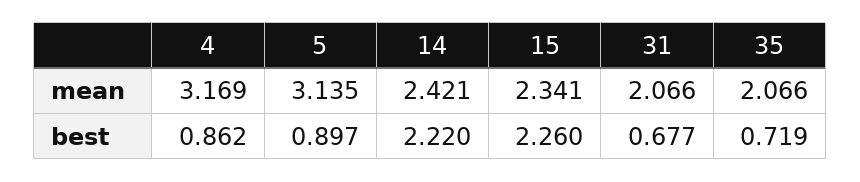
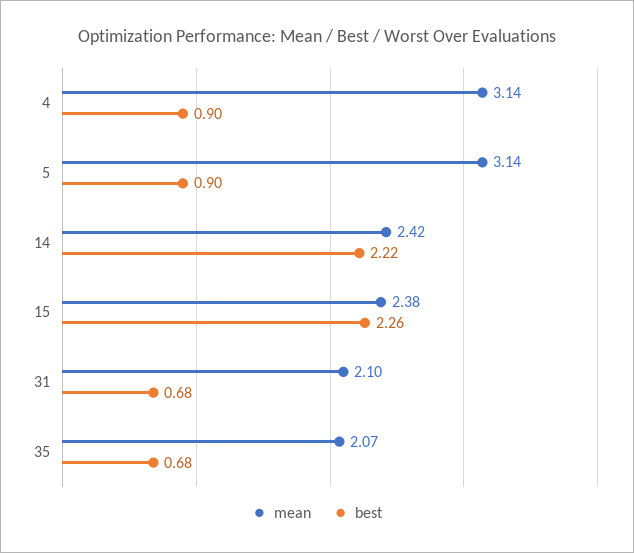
  {
    "mean": {
-     "4": 3.169,
+     "4": 3.14,
      "5": 3.135,
      "14": 2.421,
-     "15": 2.341,
+     "15": 2.38,
-     "31": 2.066,
+     "31": 2.1,
      "35": 2.066
    },
    "best": {
-     "4": 0.862,
+     "4": 0.9,
      "5": 0.897,
      "14": 2.22,
      "15": 2.26,
      "31": 0.677,
-     "35": 0.719
+     "35": 0.68
    }
  }

